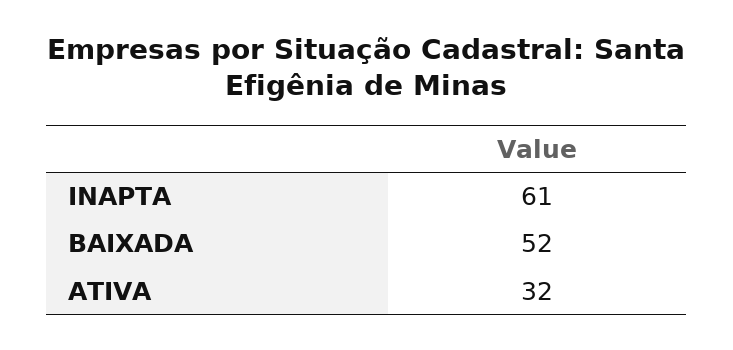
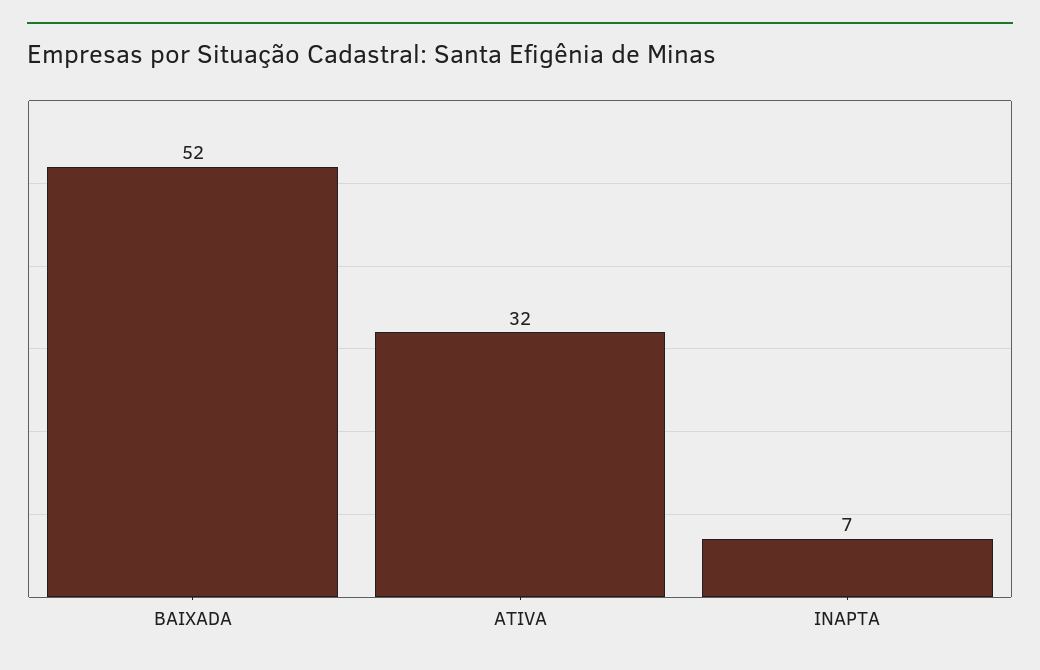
  {
-   "INAPTA": 61,
+   "INAPTA": 7,
    "BAIXADA": 52,
    "ATIVA": 32
  }

